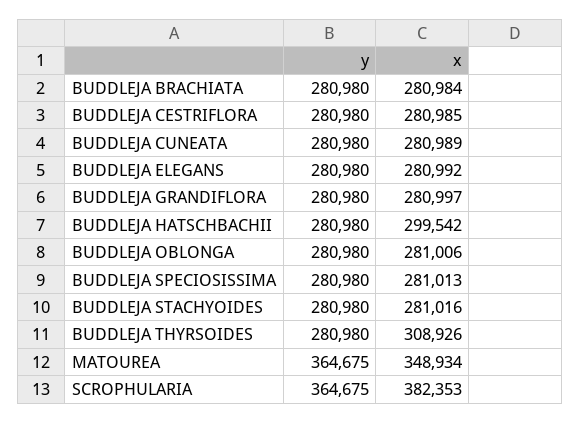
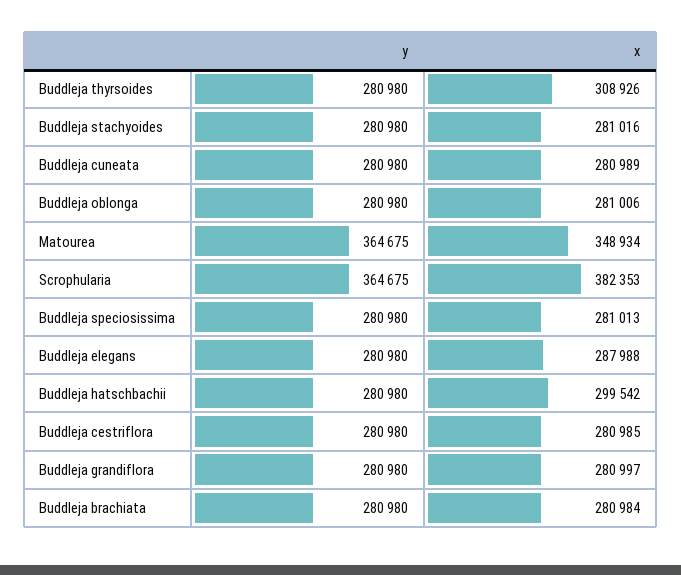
  {
    "y": {
      "BUDDLEJA BRACHIATA": 280980,
      "BUDDLEJA CESTRIFLORA": 280980,
      "BUDDLEJA CUNEATA": 280980,
      "BUDDLEJA ELEGANS": 280980,
      "BUDDLEJA GRANDIFLORA": 280980,
      "BUDDLEJA HATSCHBACHII": 280980,
      "BUDDLEJA OBLONGA": 280980,
      "BUDDLEJA SPECIOSISSIMA": 280980,
      "BUDDLEJA STACHYOIDES": 280980,
      "BUDDLEJA THYRSOIDES": 280980,
      "MATOUREA": 364675,
      "SCROPHULARIA": 364675
    },
    "x": {
      "BUDDLEJA BRACHIATA": 280984,
      "BUDDLEJA CESTRIFLORA": 280985,
      "BUDDLEJA CUNEATA": 280989,
-     "BUDDLEJA ELEGANS": 280992,
+     "BUDDLEJA ELEGANS": 287988,
      "BUDDLEJA GRANDIFLORA": 280997,
      "BUDDLEJA HATSCHBACHII": 299542,
      "BUDDLEJA OBLONGA": 281006,
      "BUDDLEJA SPECIOSISSIMA": 281013,
      "BUDDLEJA STACHYOIDES": 281016,
      "BUDDLEJA THYRSOIDES": 308926,
      "MATOUREA": 348934,
      "SCROPHULARIA": 382353
    }
  }

